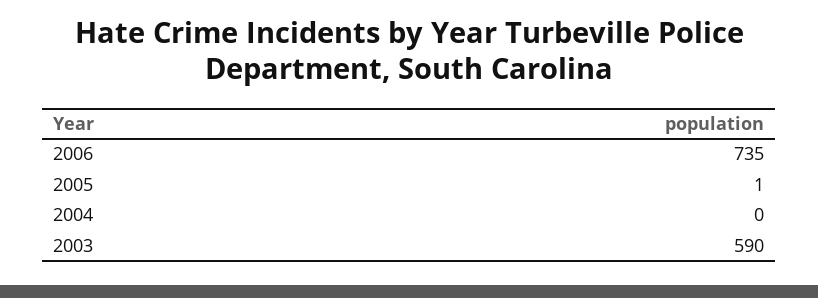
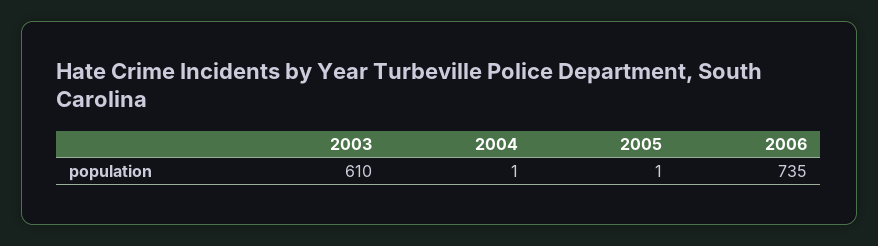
  {
    "2006": 735,
    "2005": 1,
-   "2004": 0,
+   "2004": 1,
-   "2003": 590
+   "2003": 610
  }

